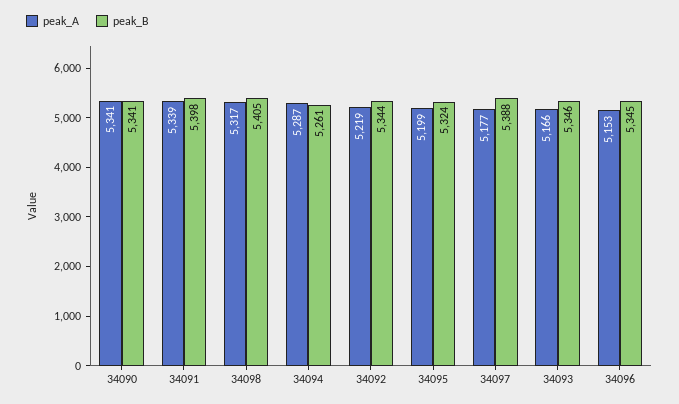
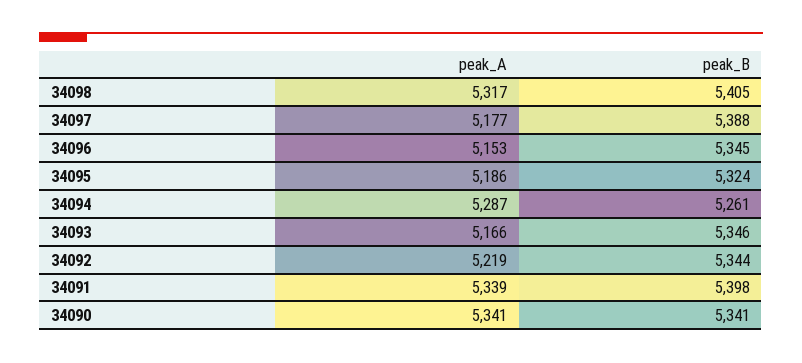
  {
    "peak_A": {
      "34090": 5341,
      "34091": 5339,
      "34098": 5317,
      "34094": 5287,
      "34092": 5219,
-     "34095": 5199,
+     "34095": 5186,
      "34097": 5177,
      "34093": 5166,
      "34096": 5153
    },
    "peak_B": {
      "34090": 5341,
      "34091": 5398,
      "34098": 5405,
      "34094": 5261,
      "34092": 5344,
      "34095": 5324,
      "34097": 5388,
      "34093": 5346,
      "34096": 5345
    }
  }

